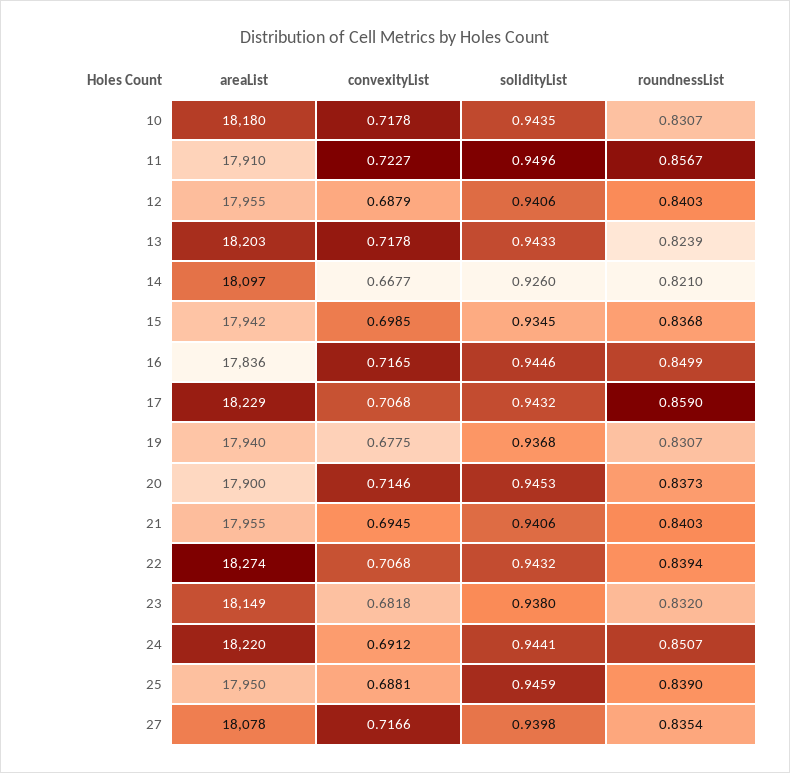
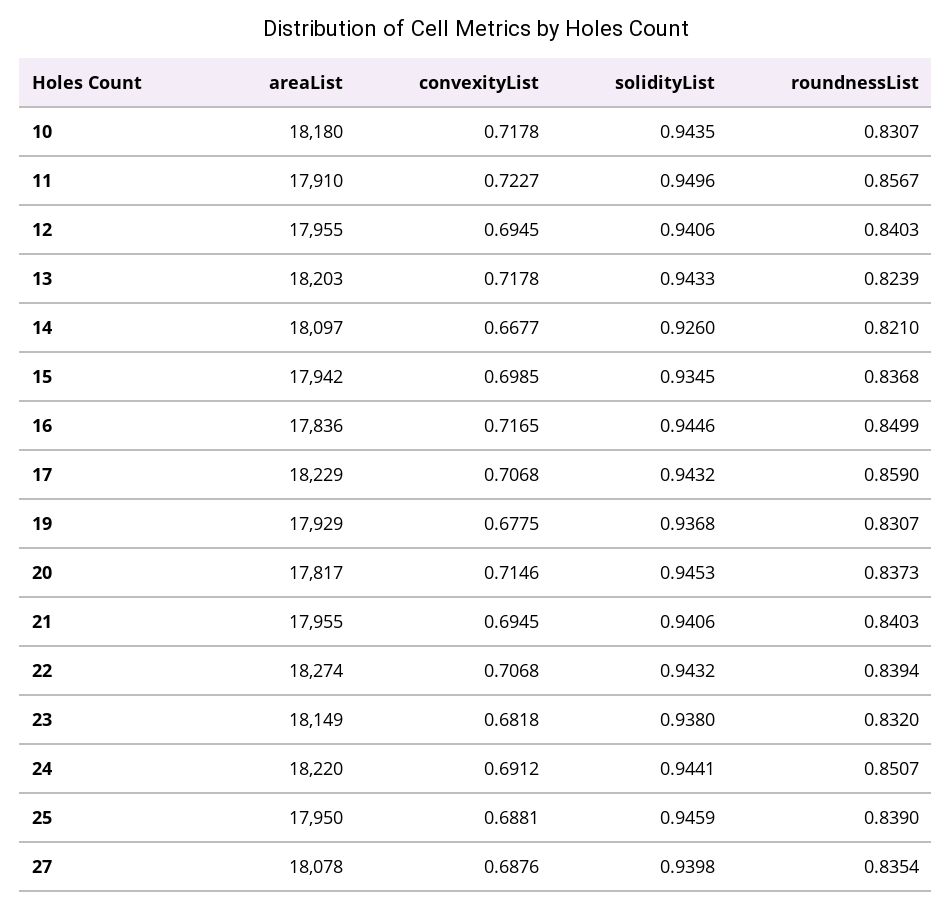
  {
    "areaList": {
      "10": 18180,
      "11": 17910,
      "12": 17955,
      "13": 18203,
      "14": 18097,
      "15": 17942,
      "16": 17836,
      "17": 18229,
-     "19": 17940,
+     "19": 17929,
-     "20": 17900,
+     "20": 17817,
      "21": 17955,
      "22": 18274,
      "23": 18149,
      "24": 18220,
      "25": 17950,
      "27": 18078
    },
    "convexityList": {
      "10": 0.7178,
      "11": 0.7227,
-     "12": 0.6879,
+     "12": 0.6945,
      "13": 0.7178,
      "14": 0.6677,
      "15": 0.6985,
      "16": 0.7165,
      "17": 0.7068,
      "19": 0.6775,
      "20": 0.7146,
      "21": 0.6945,
      "22": 0.7068,
      "23": 0.6818,
      "24": 0.6912,
      "25": 0.6881,
-     "27": 0.7166
+     "27": 0.6876
    },
    "solidityList": {
      "10": 0.9435,
      "11": 0.9496,
      "12": 0.9406,
      "13": 0.9433,
      "14": 0.926,
      "15": 0.9345,
      "16": 0.9446,
      "17": 0.9432,
      "19": 0.9368,
      "20": 0.9453,
      "21": 0.9406,
      "22": 0.9432,
      "23": 0.938,
      "24": 0.9441,
      "25": 0.9459,
      "27": 0.9398
    },
    "roundnessList": {
      "10": 0.8307,
      "11": 0.8567,
      "12": 0.8403,
      "13": 0.8239,
      "14": 0.821,
      "15": 0.8368,
      "16": 0.8499,
      "17": 0.859,
      "19": 0.8307,
      "20": 0.8373,
      "21": 0.8403,
      "22": 0.8394,
      "23": 0.832,
      "24": 0.8507,
      "25": 0.839,
      "27": 0.8354
    }
  }

